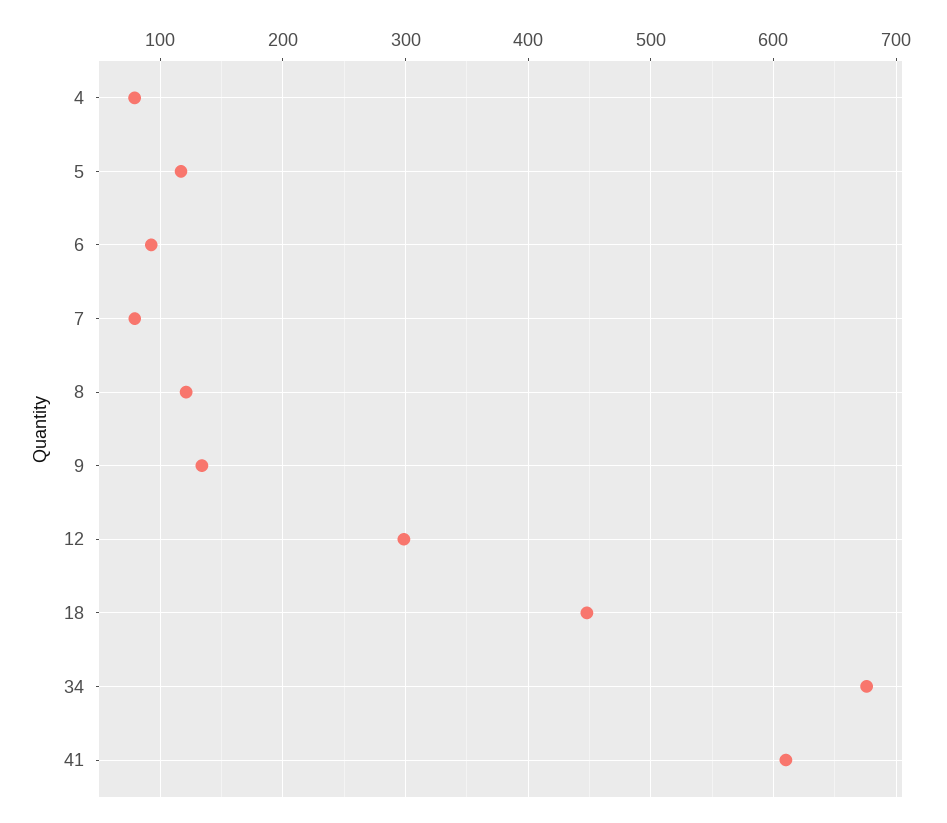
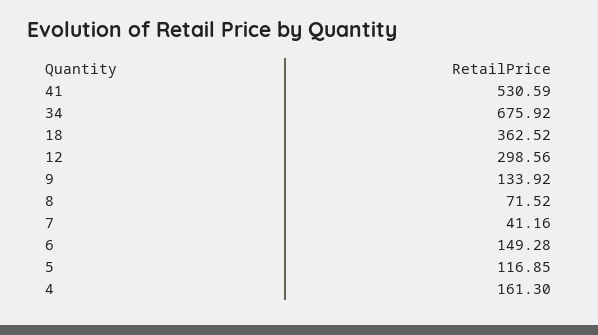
  {
-   "4": 80,
+   "4": 161.3,
    "5": 116.85,
-   "6": 90,
+   "6": 149.28,
-   "7": 80,
+   "7": 41.16,
-   "8": 120,
+   "8": 71.52,
    "9": 133.92,
    "12": 298.56,
-   "18": 450,
+   "18": 362.52,
    "34": 675.92,
-   "41": 610
+   "41": 530.59
  }

